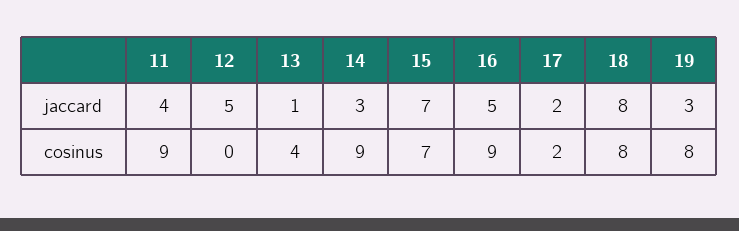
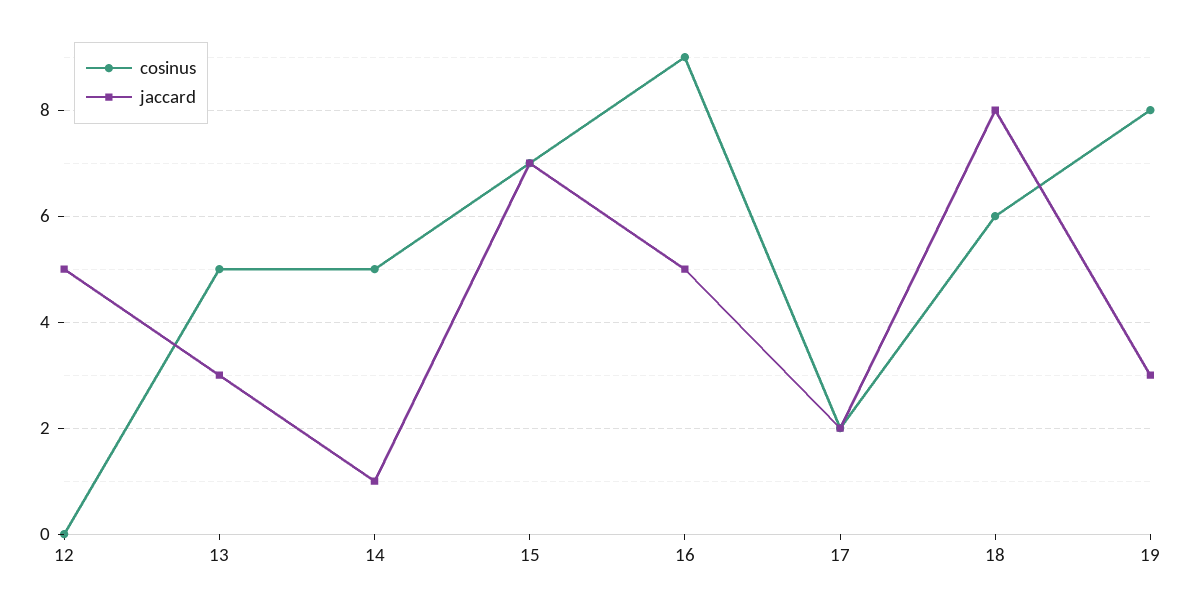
  {
    "jaccard": {
-     "11": 4,
      "12": 5,
-     "13": 1,
+     "13": 3,
-     "14": 3,
+     "14": 1,
      "15": 7,
      "16": 5,
      "17": 2,
      "18": 8,
      "19": 3
    },
    "cosinus": {
-     "11": 9,
      "12": 0,
-     "13": 4,
+     "13": 5,
-     "14": 9,
+     "14": 5,
      "15": 7,
      "16": 9,
      "17": 2,
-     "18": 8,
+     "18": 6,
      "19": 8
    }
  }

